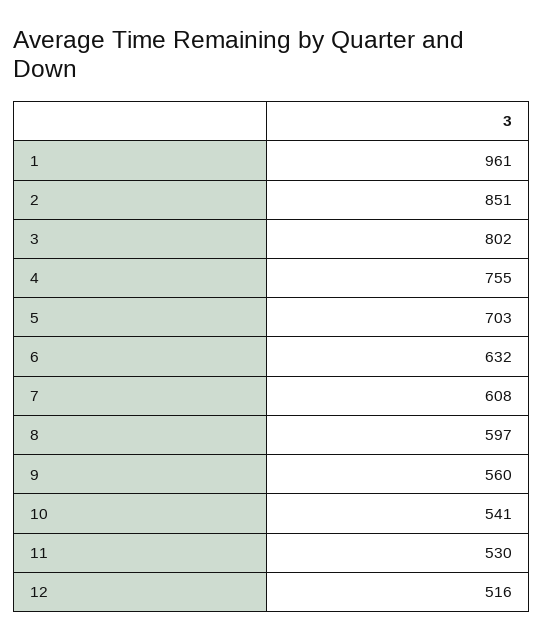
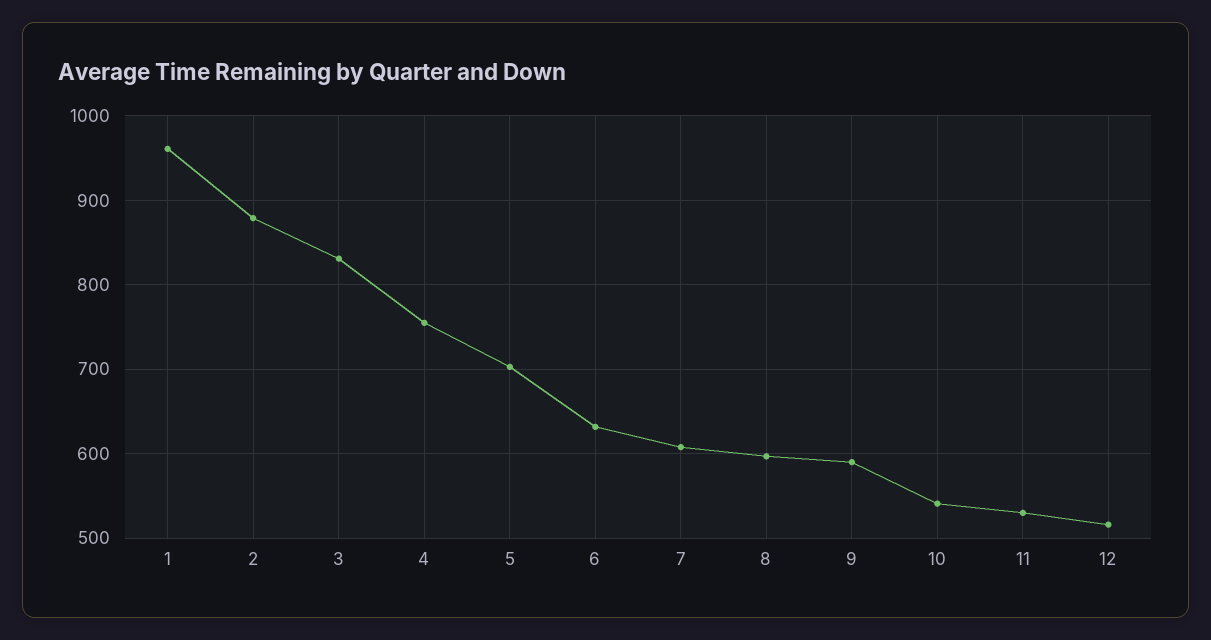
  {
    "1": 961,
-   "2": 851,
+   "2": 880,
-   "3": 802,
+   "3": 830,
    "4": 755,
    "5": 703,
    "6": 632,
    "7": 608,
    "8": 597,
-   "9": 560,
+   "9": 590,
    "10": 541,
    "11": 530,
    "12": 516
  }

